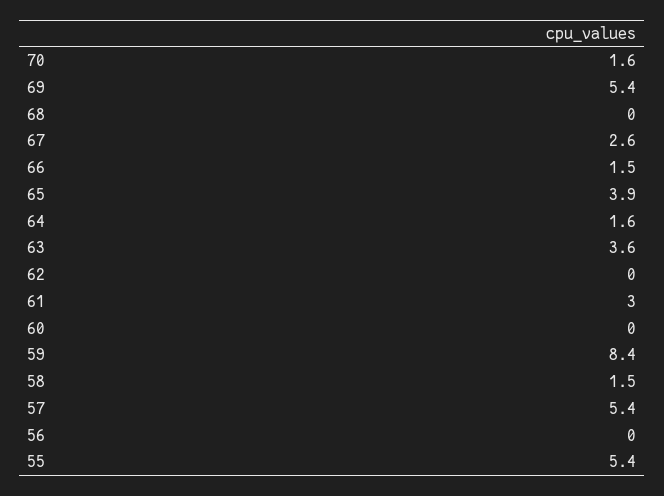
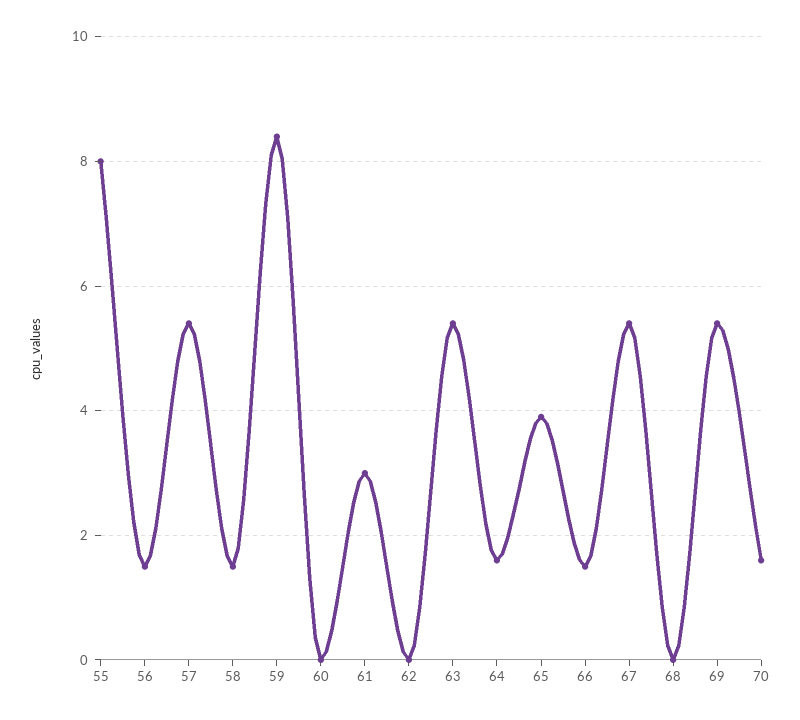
  {
    "70": 1.6,
    "69": 5.4,
    "68": 0,
-   "67": 2.6,
+   "67": 5.5,
    "66": 1.5,
    "65": 3.9,
    "64": 1.6,
-   "63": 3.6,
+   "63": 5.5,
    "62": 0,
    "61": 3,
    "60": 0,
    "59": 8.4,
    "58": 1.5,
    "57": 5.4,
-   "56": 0,
+   "56": 1.5,
-   "55": 5.4
+   "55": 8
  }

